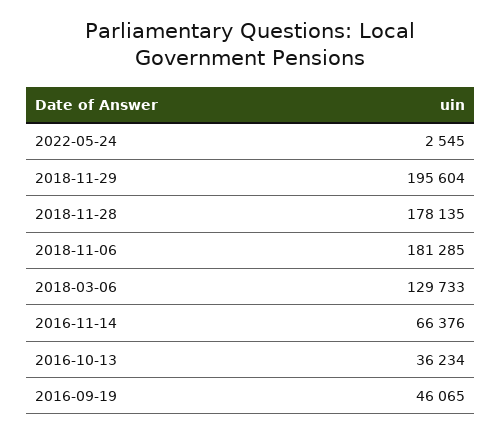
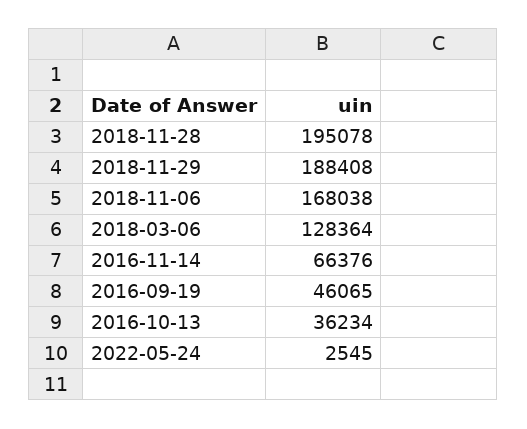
  {
    "2022-05-24": 2545,
-   "2018-11-29": 195604,
+   "2018-11-29": 188408,
-   "2018-11-28": 178135,
+   "2018-11-28": 195078,
-   "2018-11-06": 181285,
+   "2018-11-06": 168038,
-   "2018-03-06": 129733,
+   "2018-03-06": 128364,
    "2016-11-14": 66376,
    "2016-10-13": 36234,
    "2016-09-19": 46065
  }

